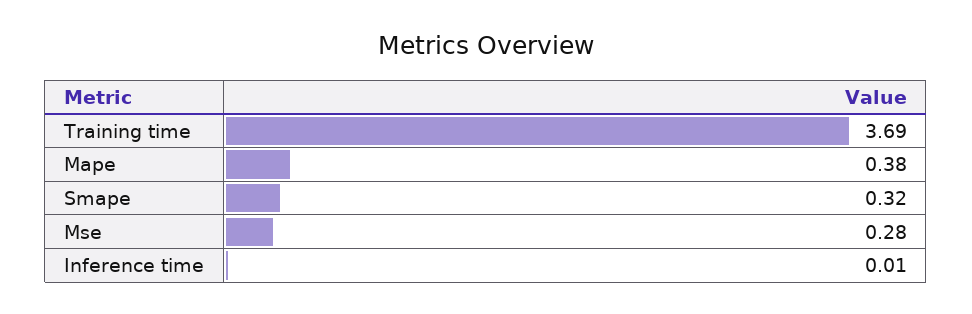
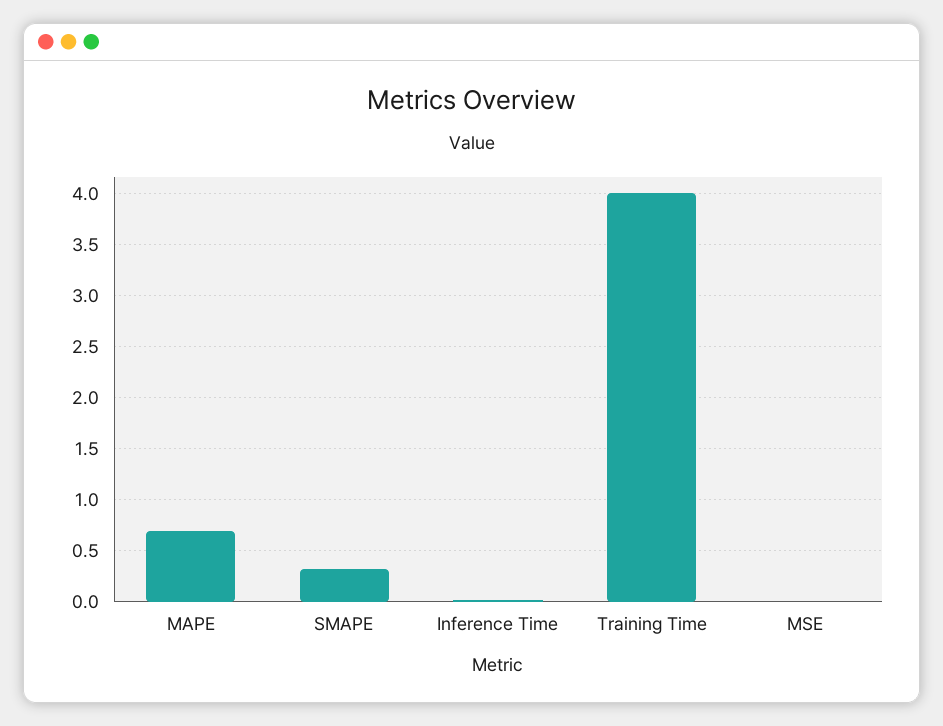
  {
-   "Training time": 3.69,
+   "Training time": 4,
-   "Mape": 0.38,
+   "Mape": 0.7,
    "Smape": 0.32,
-   "Mse": 0.28,
+   "Mse": 0,
    "Inference time": 0.01
  }

